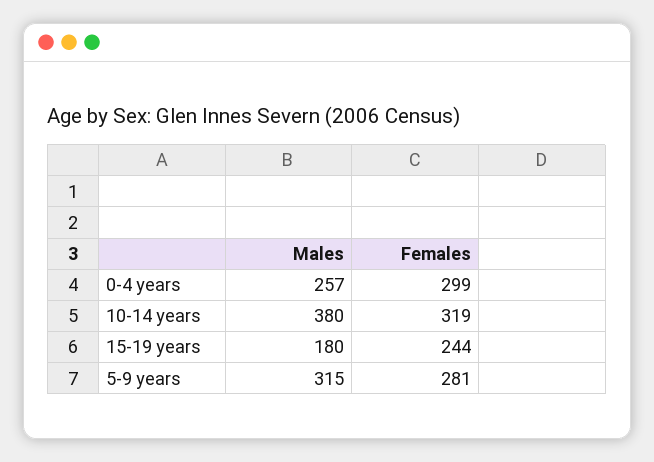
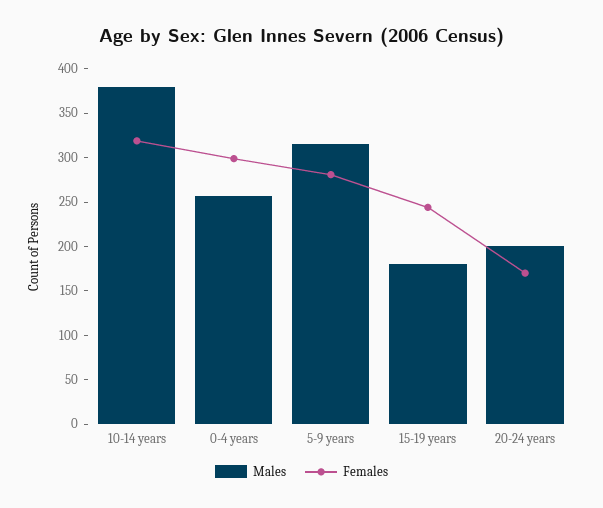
  {
    "Males": {
      "0-4 years": 257,
      "10-14 years": 380,
      "15-19 years": 180,
-     "5-9 years": 315
+     "5-9 years": 315,
+     "20-24 years": 200
    },
    "Females": {
      "0-4 years": 299,
      "10-14 years": 319,
      "15-19 years": 244,
-     "5-9 years": 281
+     "5-9 years": 281,
+     "20-24 years": 170
    }
  }

